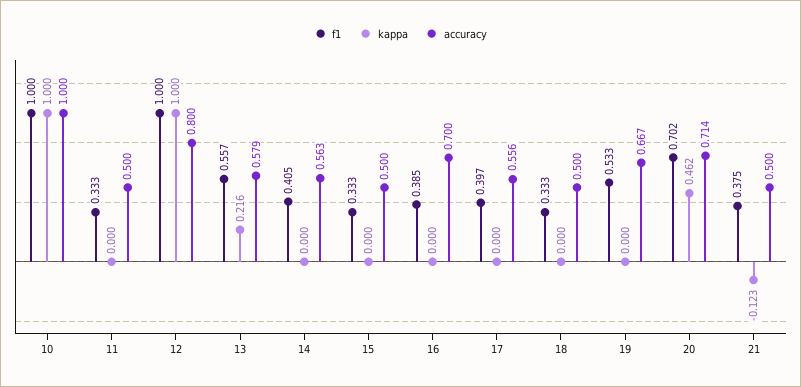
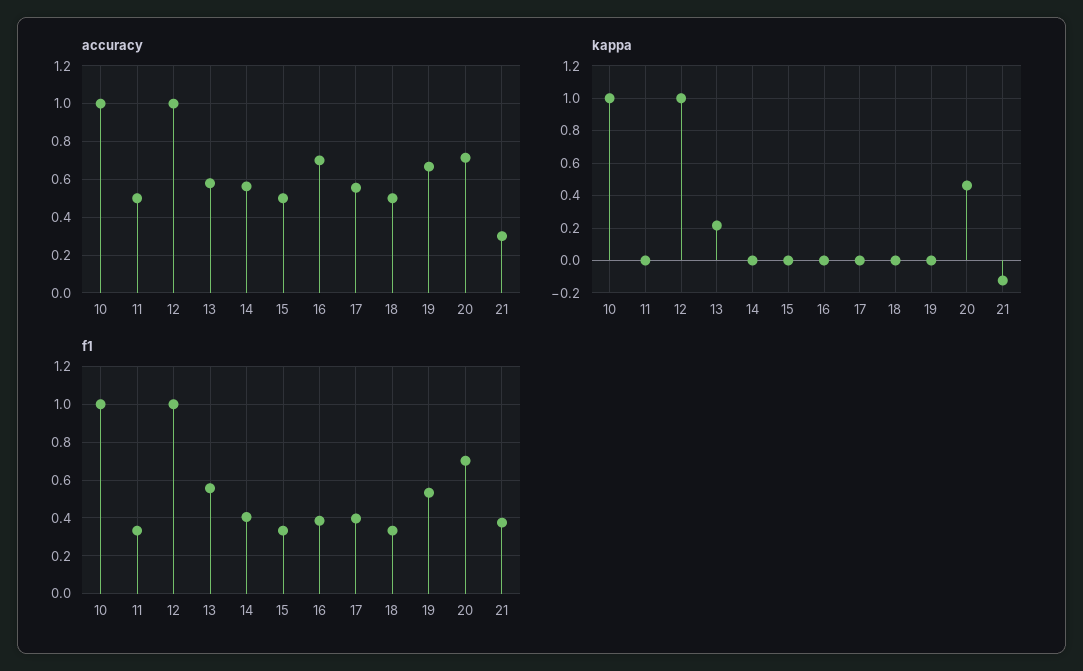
  {
    "f1": {
      "10": 1,
      "11": 0.333,
      "12": 1,
      "13": 0.557,
      "14": 0.405,
      "15": 0.333,
      "16": 0.385,
      "17": 0.397,
      "18": 0.333,
      "19": 0.533,
      "20": 0.702,
      "21": 0.375
    },
    "kappa": {
      "10": 1,
      "11": 0,
      "12": 1,
      "13": 0.216,
      "14": 0,
      "15": 0,
      "16": 0,
      "17": 0,
      "18": 0,
      "19": 0,
      "20": 0.462,
      "21": -0.123
    },
    "accuracy": {
      "10": 1,
      "11": 0.5,
-     "12": 0.8,
+     "12": 1,
      "13": 0.579,
      "14": 0.563,
      "15": 0.5,
      "16": 0.7,
      "17": 0.556,
      "18": 0.5,
      "19": 0.667,
      "20": 0.714,
-     "21": 0.5
+     "21": 0.3
    }
  }

